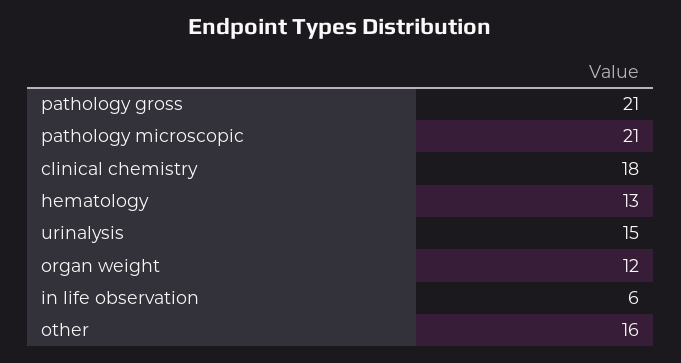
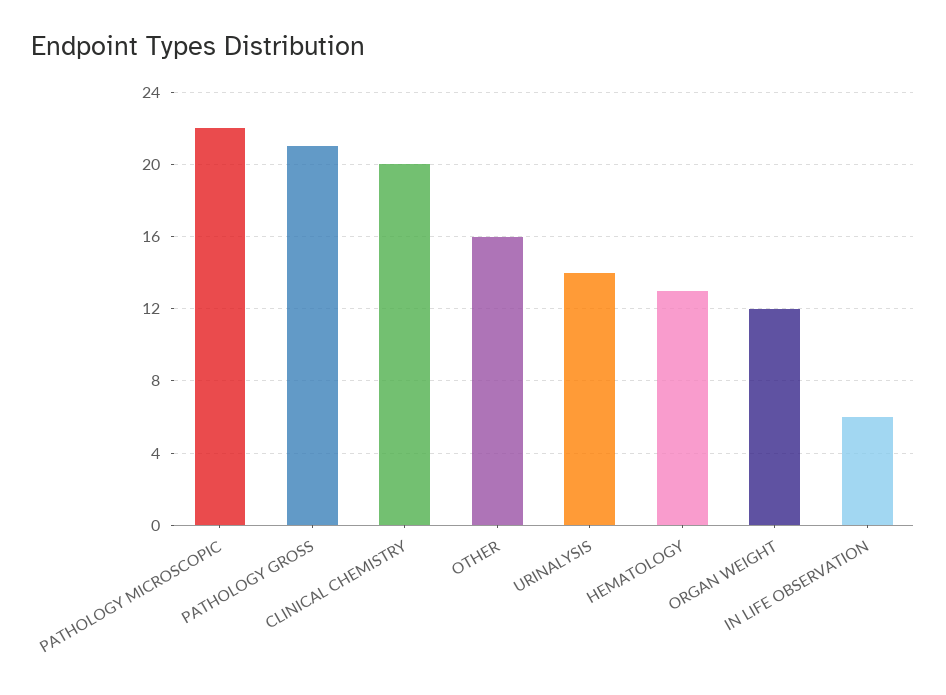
  {
    "pathology gross": 21,
-   "pathology microscopic": 21,
+   "pathology microscopic": 22,
-   "clinical chemistry": 18,
+   "clinical chemistry": 20,
    "hematology": 13,
-   "urinalysis": 15,
+   "urinalysis": 14,
    "organ weight": 12,
    "in life observation": 6,
    "other": 16
  }

